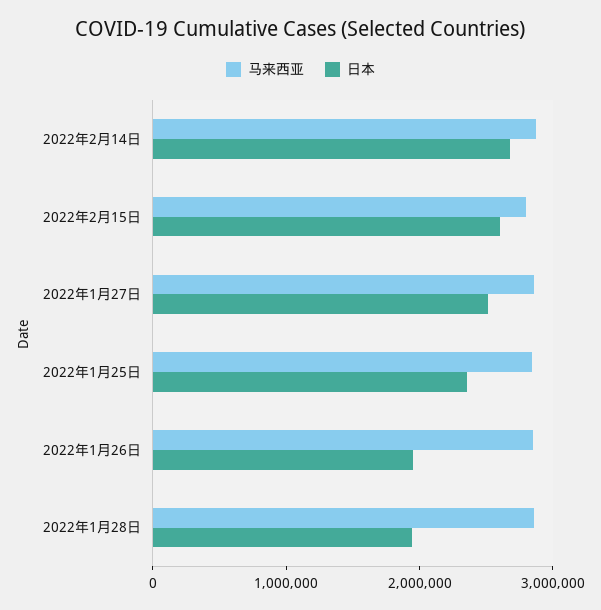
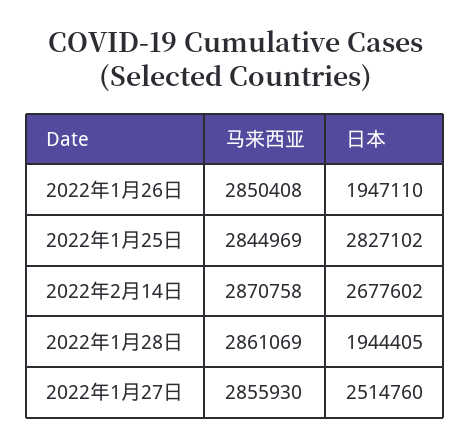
  {
    "马来西亚": {
      "2022年2月14日": 2870758,
-     "2022年2月15日": 2800000,
      "2022年1月27日": 2855930,
      "2022年1月25日": 2844969,
      "2022年1月26日": 2850408,
      "2022年1月28日": 2861069
    },
    "日本": {
      "2022年2月14日": 2677602,
-     "2022年2月15日": 2600000,
      "2022年1月27日": 2514760,
-     "2022年1月25日": 2400000,
+     "2022年1月25日": 2827102,
      "2022年1月26日": 1947110,
      "2022年1月28日": 1944405
    }
  }

